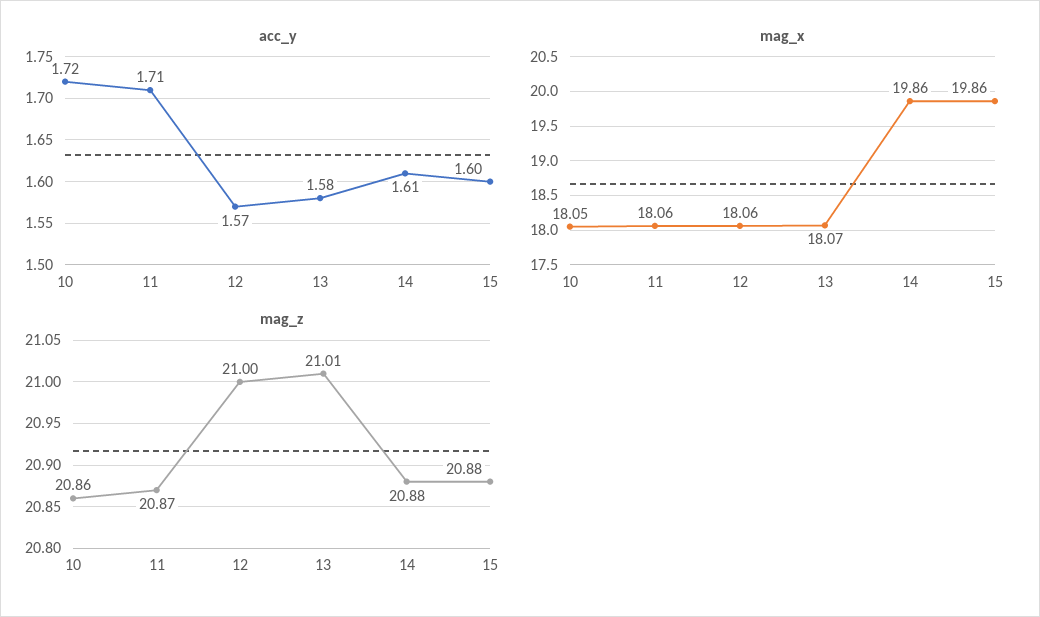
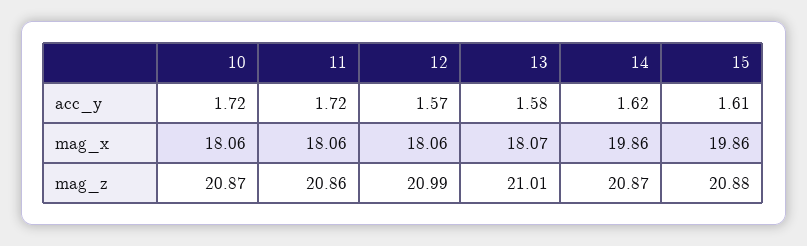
  {
    "acc_y": {
      "10": 1.72,
-     "11": 1.71,
+     "11": 1.72,
      "12": 1.57,
      "13": 1.58,
-     "14": 1.61,
+     "14": 1.62,
-     "15": 1.6
+     "15": 1.61
    },
    "mag_x": {
-     "10": 18.05,
+     "10": 18.06,
      "11": 18.06,
      "12": 18.06,
      "13": 18.07,
      "14": 19.86,
      "15": 19.86
    },
    "mag_z": {
-     "10": 20.86,
+     "10": 20.87,
-     "11": 20.87,
+     "11": 20.86,
-     "12": 21,
+     "12": 20.99,
      "13": 21.01,
-     "14": 20.88,
+     "14": 20.87,
      "15": 20.88
    }
  }

